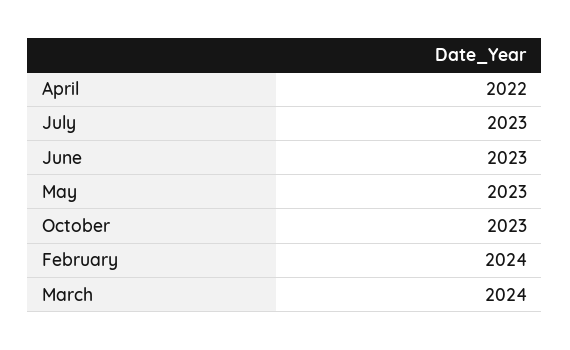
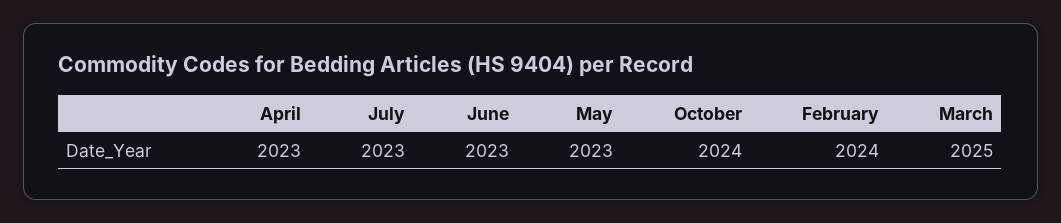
  {
-   "April": 2022,
+   "April": 2023,
    "July": 2023,
    "June": 2023,
    "May": 2023,
-   "October": 2023,
+   "October": 2024,
    "February": 2024,
-   "March": 2024
+   "March": 2025
  }

